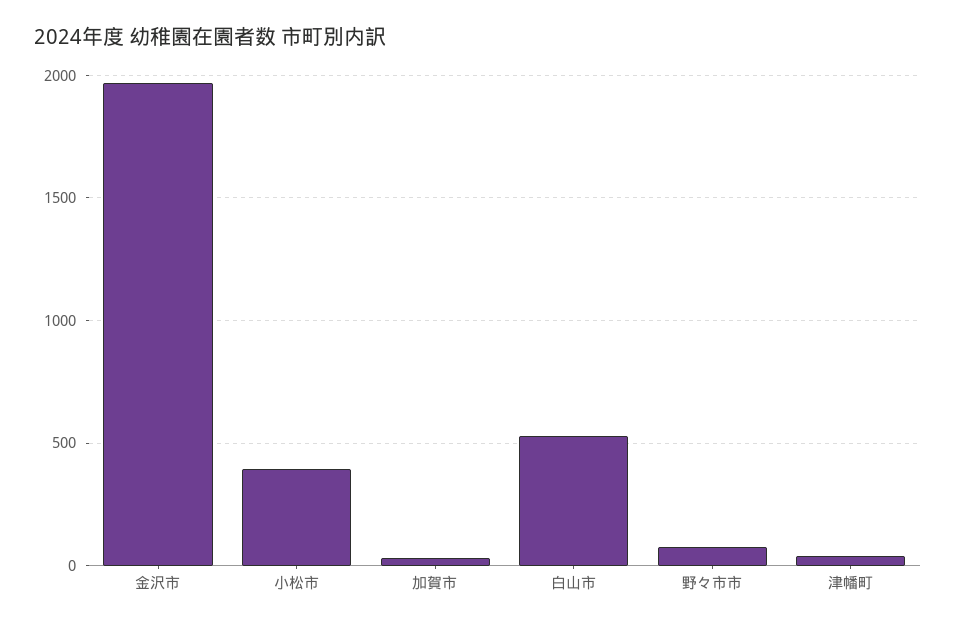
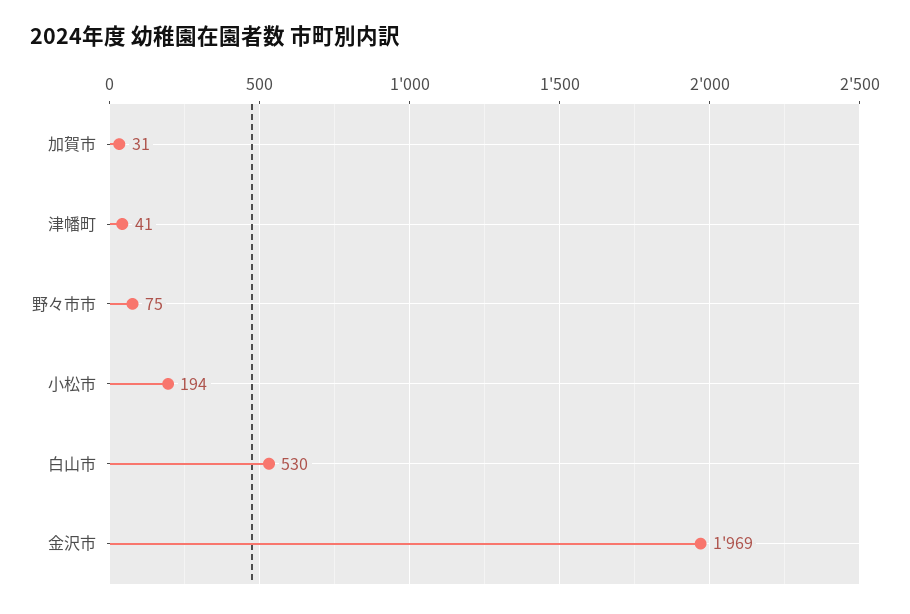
  {
    "金沢市": 1969,
-   "小松市": 400,
+   "小松市": 194,
    "加賀市": 31,
    "白山市": 530,
    "野々市市": 75,
    "津幡町": 41
  }

